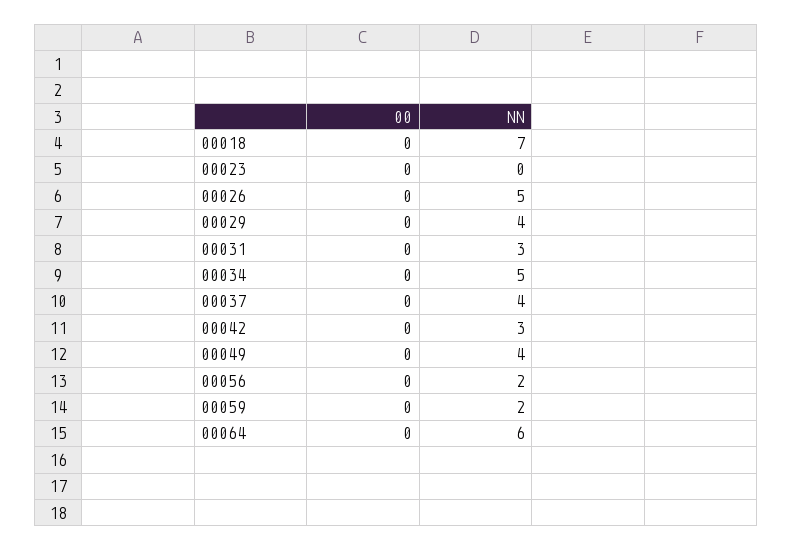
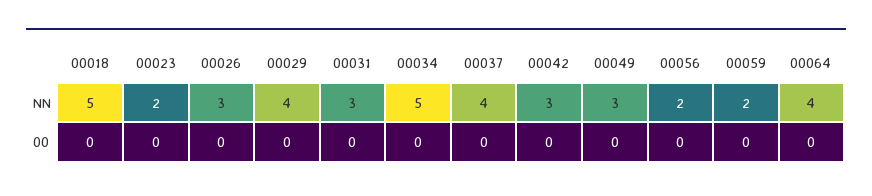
  {
    "00": {
      "00018": 0,
      "00023": 0,
      "00026": 0,
      "00029": 0,
      "00031": 0,
      "00034": 0,
      "00037": 0,
      "00042": 0,
      "00049": 0,
      "00056": 0,
      "00059": 0,
      "00064": 0
    },
    "NN": {
-     "00018": 7,
+     "00018": 5,
-     "00023": 0,
+     "00023": 2,
-     "00026": 5,
+     "00026": 3,
      "00029": 4,
      "00031": 3,
      "00034": 5,
      "00037": 4,
      "00042": 3,
-     "00049": 4,
+     "00049": 3,
      "00056": 2,
      "00059": 2,
-     "00064": 6
+     "00064": 4
    }
  }

